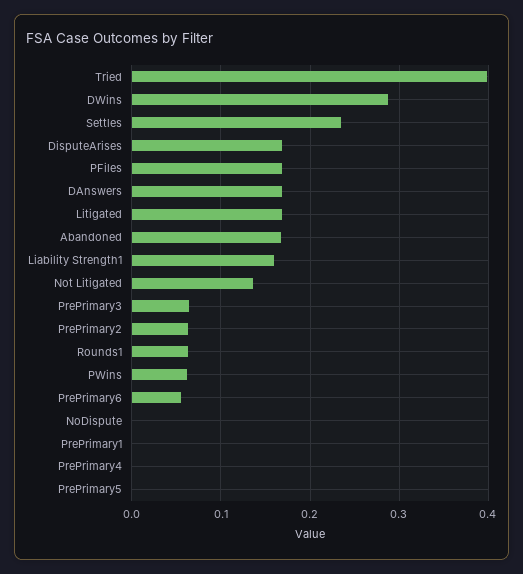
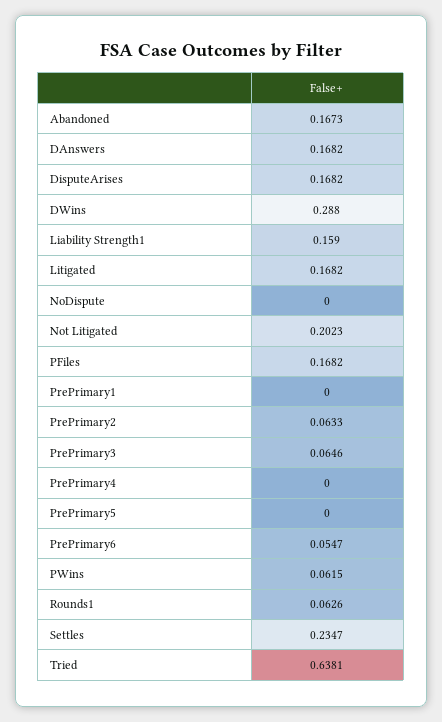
  {
-   "Tried": 0.4,
+   "Tried": 0.6381,
    "DWins": 0.288,
    "Settles": 0.2347,
    "DisputeArises": 0.1682,
    "PFiles": 0.1682,
    "DAnswers": 0.1682,
    "Litigated": 0.1682,
    "Abandoned": 0.1673,
    "Liability Strength1": 0.159,
-   "Not Litigated": 0.14,
+   "Not Litigated": 0.2023,
    "PrePrimary3": 0.0646,
    "PrePrimary2": 0.0633,
    "Rounds1": 0.0626,
    "PWins": 0.0615,
    "PrePrimary6": 0.0547,
    "NoDispute": 0,
    "PrePrimary1": 0,
    "PrePrimary4": 0,
    "PrePrimary5": 0
  }

